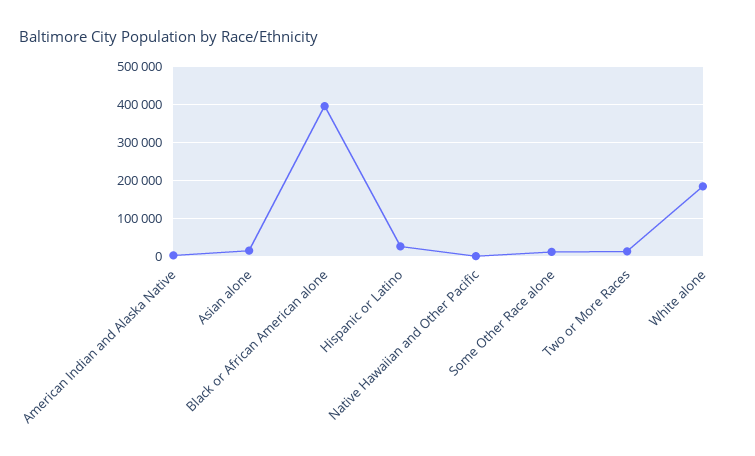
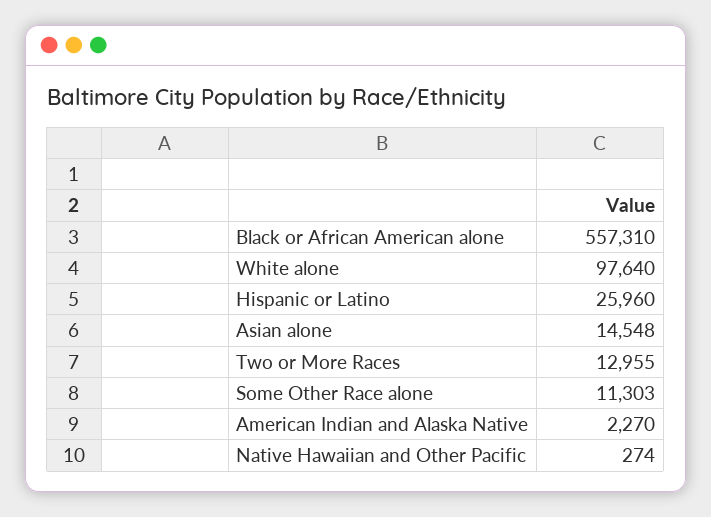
  {
    "American Indian and Alaska Native": 2270,
    "Asian alone": 14548,
-   "Black or African American alone": 400000,
+   "Black or African American alone": 557310,
    "Hispanic or Latino": 25960,
    "Native Hawaiian and Other Pacific": 274,
    "Some Other Race alone": 11303,
    "Two or More Races": 12955,
-   "White alone": 180000
+   "White alone": 97640
  }

